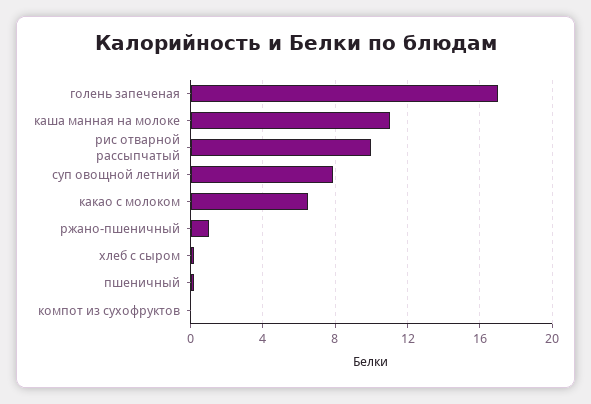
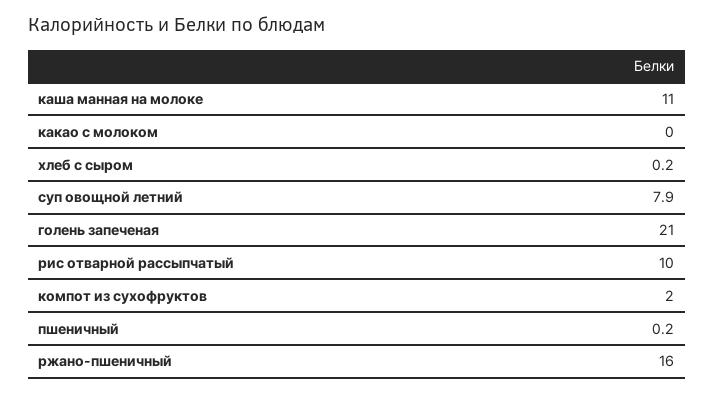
  {
-   "голень запеченая": 17,
+   "голень запеченая": 21,
    "каша манная на молоке": 11,
    "рис отварной рассыпчатый": 10,
    "суп овощной летний": 7.9,
-   "какао с молоком": 6.5,
+   "какао с молоком": 0,
-   "ржано-пшеничный": 1,
+   "ржано-пшеничный": 16,
    "хлеб с сыром": 0.2,
    "пшеничный": 0.2,
-   "компот из сухофруктов": 0
+   "компот из сухофруктов": 2
  }

